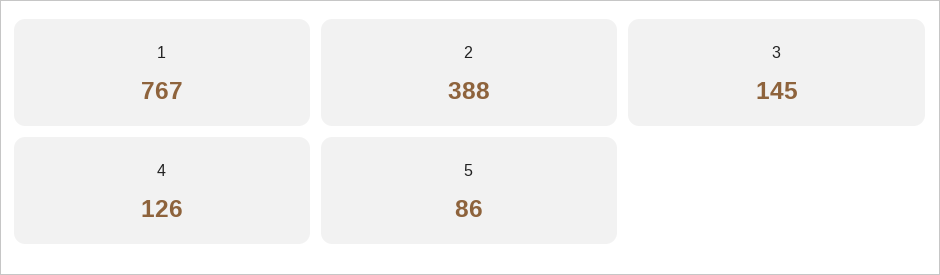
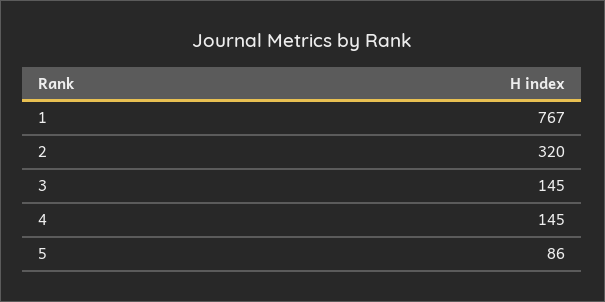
  {
    "1": 767,
-   "2": 388,
+   "2": 320,
    "3": 145,
-   "4": 126,
+   "4": 145,
    "5": 86
  }

